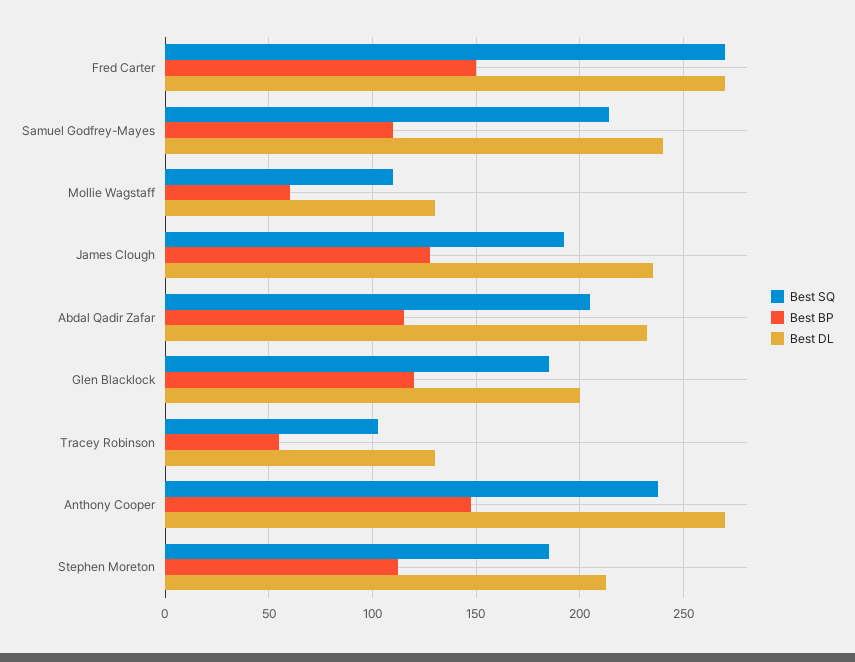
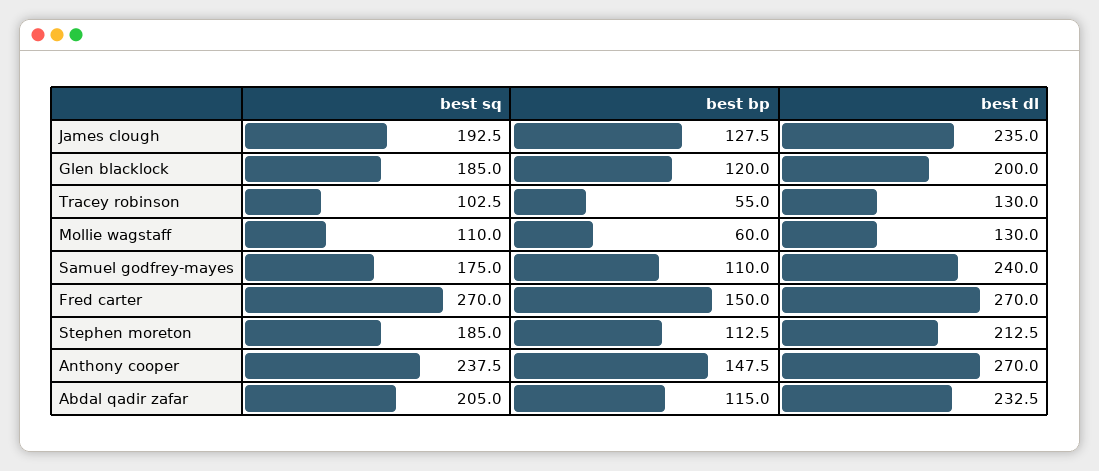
  {
    "Best SQ": {
      "Fred Carter": 270,
-     "Samuel Godfrey-Mayes": 215,
+     "Samuel Godfrey-Mayes": 175,
      "Mollie Wagstaff": 110,
      "James Clough": 192.5,
      "Abdal Qadir Zafar": 205,
      "Glen Blacklock": 185,
      "Tracey Robinson": 102.5,
      "Anthony Cooper": 237.5,
      "Stephen Moreton": 185
    },
    "Best BP": {
      "Fred Carter": 150,
      "Samuel Godfrey-Mayes": 110,
      "Mollie Wagstaff": 60,
      "James Clough": 127.5,
      "Abdal Qadir Zafar": 115,
      "Glen Blacklock": 120,
      "Tracey Robinson": 55,
      "Anthony Cooper": 147.5,
      "Stephen Moreton": 112.5
    },
    "Best DL": {
      "Fred Carter": 270,
      "Samuel Godfrey-Mayes": 240,
      "Mollie Wagstaff": 130,
      "James Clough": 235,
      "Abdal Qadir Zafar": 232.5,
      "Glen Blacklock": 200,
      "Tracey Robinson": 130,
      "Anthony Cooper": 270,
      "Stephen Moreton": 212.5
    }
  }

